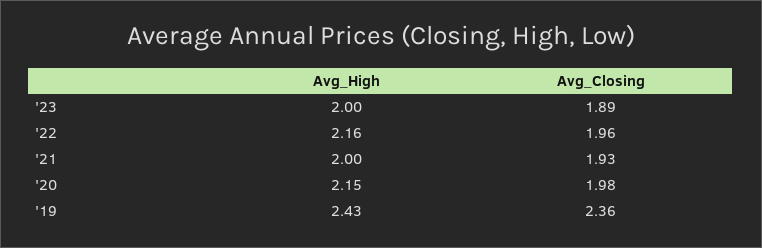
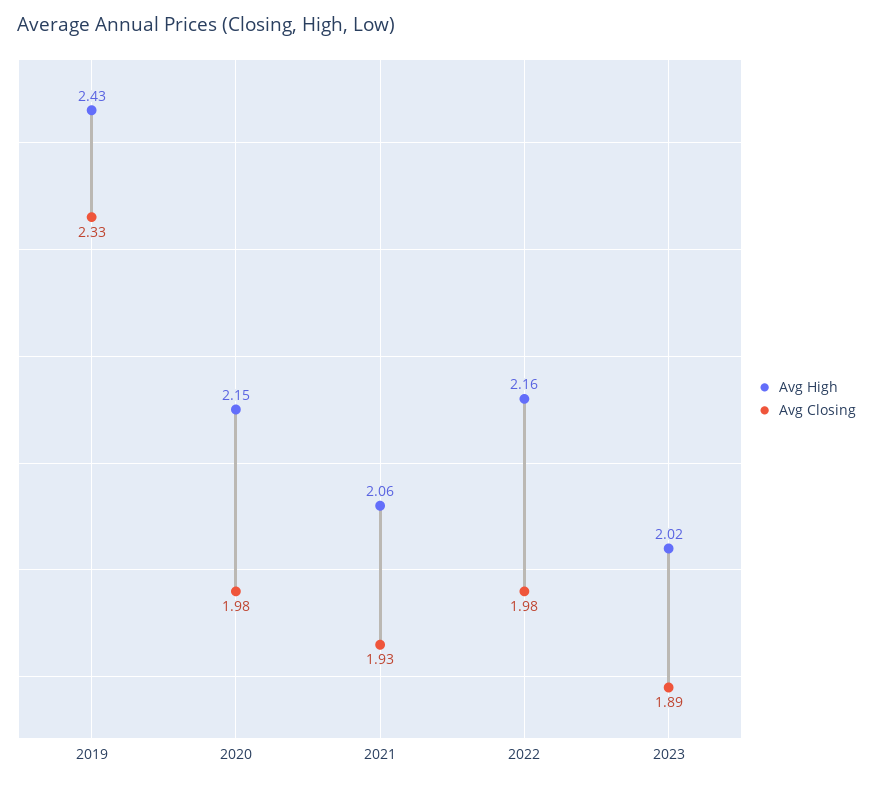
  {
    "Avg_High": {
-     "'23": 2,
+     "'23": 2.02,
      "'22": 2.16,
-     "'21": 2,
+     "'21": 2.06,
      "'20": 2.15,
      "'19": 2.43
    },
    "Avg_Closing": {
      "'23": 1.89,
-     "'22": 1.96,
+     "'22": 1.98,
      "'21": 1.93,
      "'20": 1.98,
-     "'19": 2.36
+     "'19": 2.33
    }
  }

